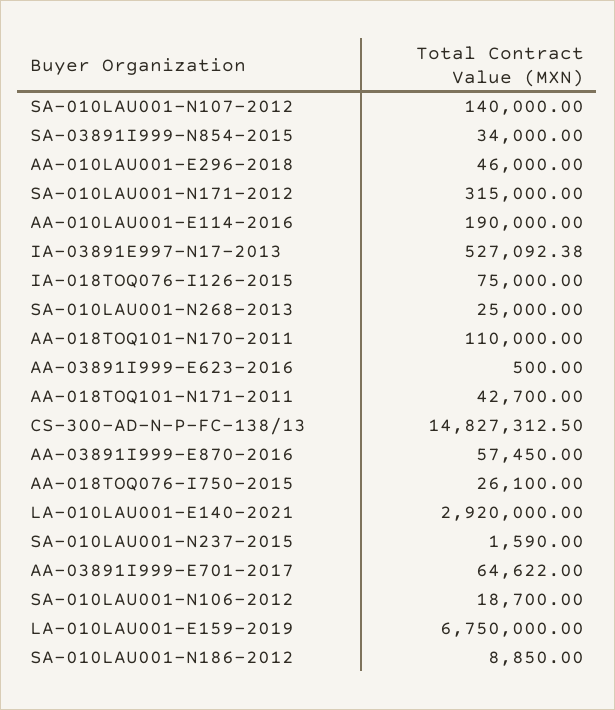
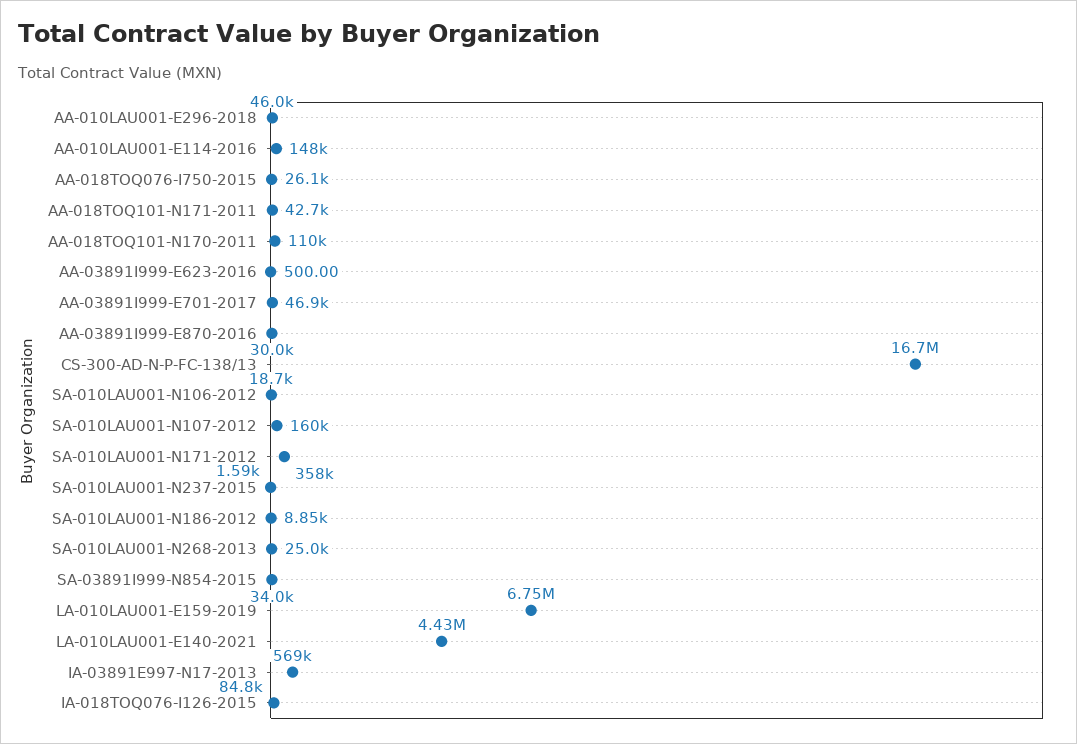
  {
-   "SA-010LAU001-N107-2012": 140000,
+   "SA-010LAU001-N107-2012": 160000,
    "SA-03891I999-N854-2015": 34000,
    "AA-010LAU001-E296-2018": 46000,
-   "SA-010LAU001-N171-2012": 315000,
+   "SA-010LAU001-N171-2012": 358000,
-   "AA-010LAU001-E114-2016": 190000,
+   "AA-010LAU001-E114-2016": 148000,
-   "IA-03891E997-N17-2013": 527092.38,
+   "IA-03891E997-N17-2013": 569000,
-   "IA-018TOQ076-I126-2015": 75000,
+   "IA-018TOQ076-I126-2015": 84800,
    "SA-010LAU001-N268-2013": 25000,
    "AA-018TOQ101-N170-2011": 110000,
    "AA-03891I999-E623-2016": 500,
    "AA-018TOQ101-N171-2011": 42700,
-   "CS-300-AD-N-P-FC-138/13": 14827312.5,
+   "CS-300-AD-N-P-FC-138/13": 16700000,
-   "AA-03891I999-E870-2016": 57450,
+   "AA-03891I999-E870-2016": 30000,
    "AA-018TOQ076-I750-2015": 26100,
-   "LA-010LAU001-E140-2021": 2920000,
+   "LA-010LAU001-E140-2021": 4430000,
    "SA-010LAU001-N237-2015": 1590,
-   "AA-03891I999-E701-2017": 64622,
+   "AA-03891I999-E701-2017": 46900,
    "SA-010LAU001-N106-2012": 18700,
    "LA-010LAU001-E159-2019": 6750000,
    "SA-010LAU001-N186-2012": 8850
  }

